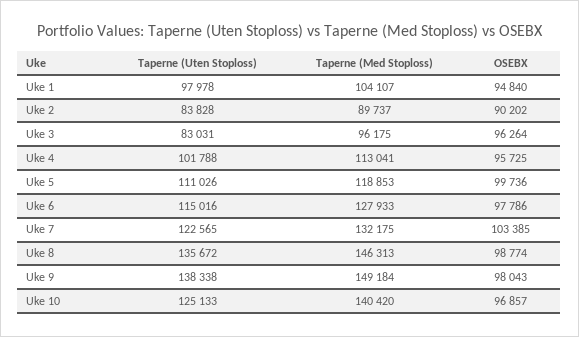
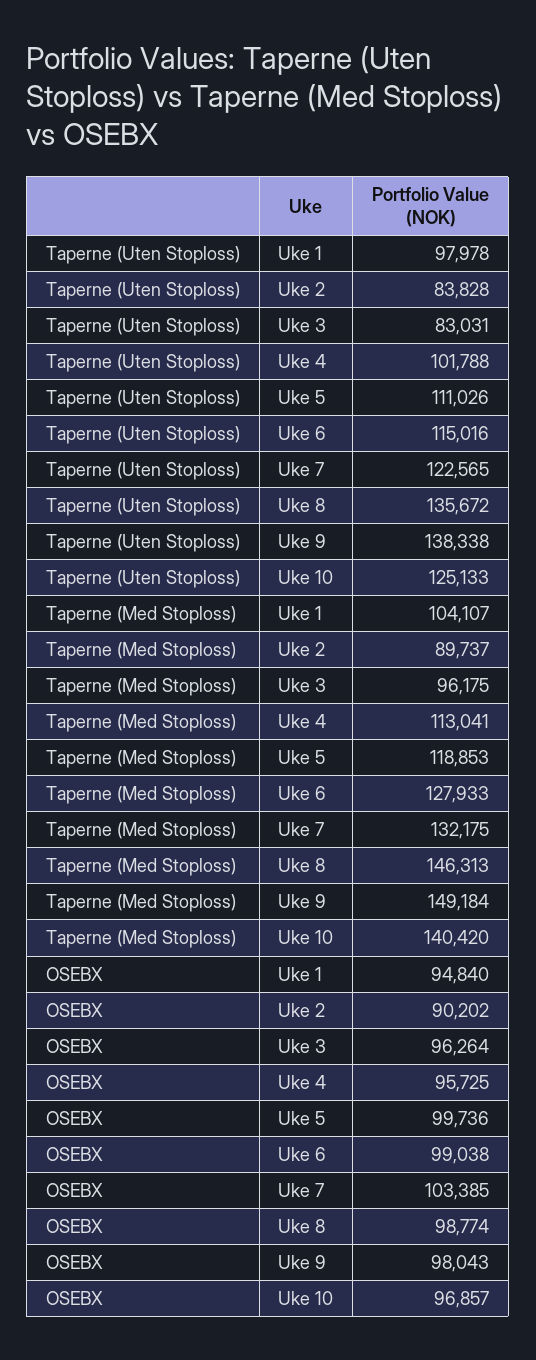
  {
    "Taperne (Uten Stoploss)": {
      "Uke 1": 97978,
      "Uke 2": 83828,
      "Uke 3": 83031,
      "Uke 4": 101788,
      "Uke 5": 111026,
      "Uke 6": 115016,
      "Uke 7": 122565,
      "Uke 8": 135672,
      "Uke 9": 138338,
      "Uke 10": 125133
    },
    "Taperne (Med Stoploss)": {
      "Uke 1": 104107,
      "Uke 2": 89737,
      "Uke 3": 96175,
      "Uke 4": 113041,
      "Uke 5": 118853,
      "Uke 6": 127933,
      "Uke 7": 132175,
      "Uke 8": 146313,
      "Uke 9": 149184,
      "Uke 10": 140420
    },
    "OSEBX": {
      "Uke 1": 94840,
      "Uke 2": 90202,
      "Uke 3": 96264,
      "Uke 4": 95725,
      "Uke 5": 99736,
-     "Uke 6": 97786,
+     "Uke 6": 99038,
      "Uke 7": 103385,
      "Uke 8": 98774,
      "Uke 9": 98043,
      "Uke 10": 96857
    }
  }

